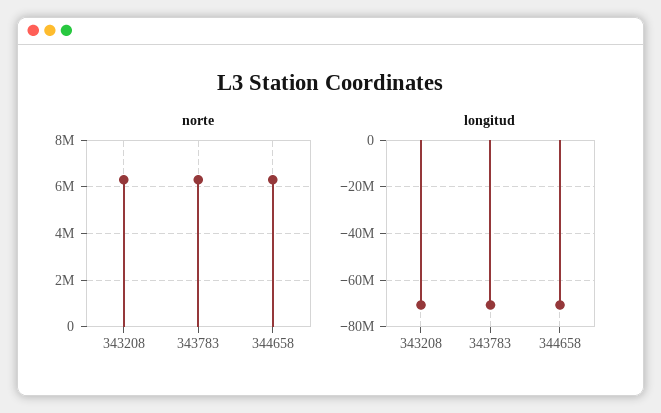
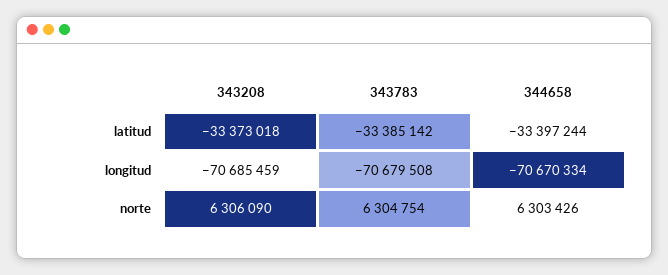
  {
    "norte": {
      "343208": 6306090,
      "343783": 6304754,
      "344658": 6303426
    },
    "longitud": {
      "343208": -70685459,
      "343783": -70679508,
      "344658": -70670334
-   }
+   },
+   "latitud": {
+     "343208": -33373018,
+     "343783": -33385142,
+     "344658": -33397244
+   }
  }

